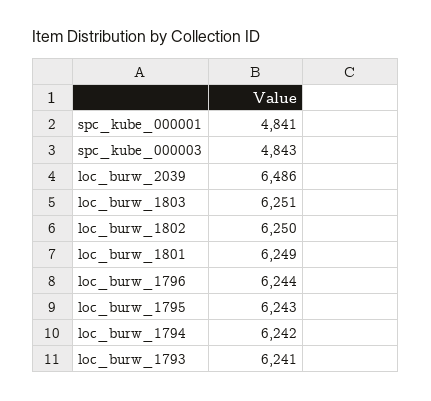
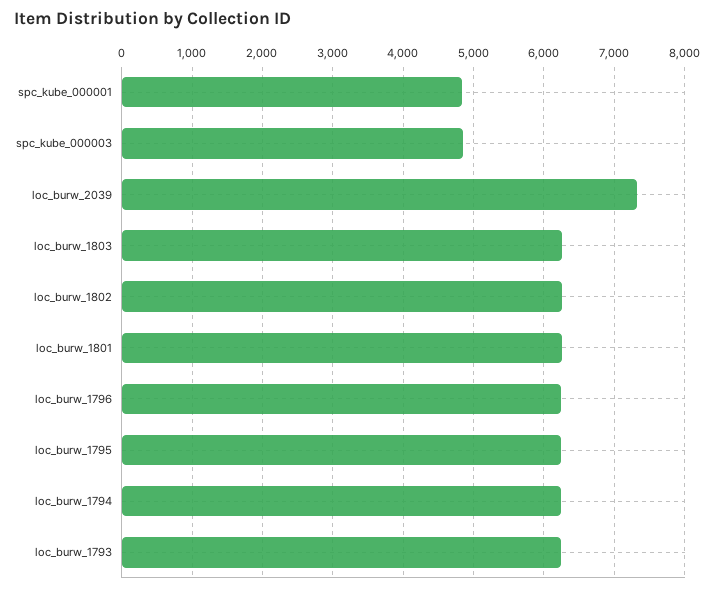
  {
    "spc_kube_000001": 4841,
    "spc_kube_000003": 4843,
-   "loc_burw_2039": 6486,
+   "loc_burw_2039": 7300,
    "loc_burw_1803": 6251,
    "loc_burw_1802": 6250,
    "loc_burw_1801": 6249,
    "loc_burw_1796": 6244,
    "loc_burw_1795": 6243,
    "loc_burw_1794": 6242,
    "loc_burw_1793": 6241
  }

